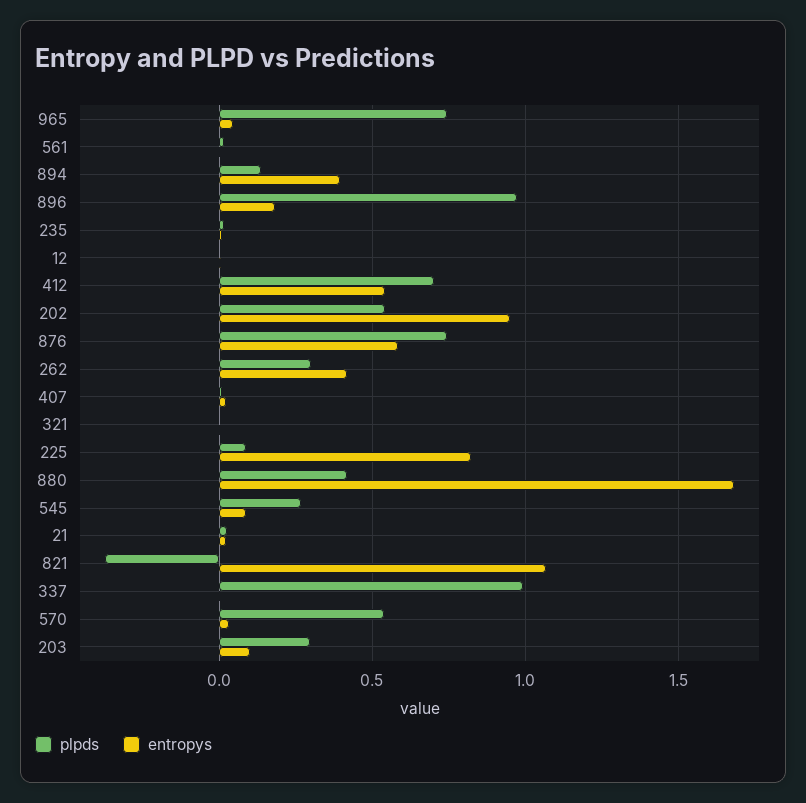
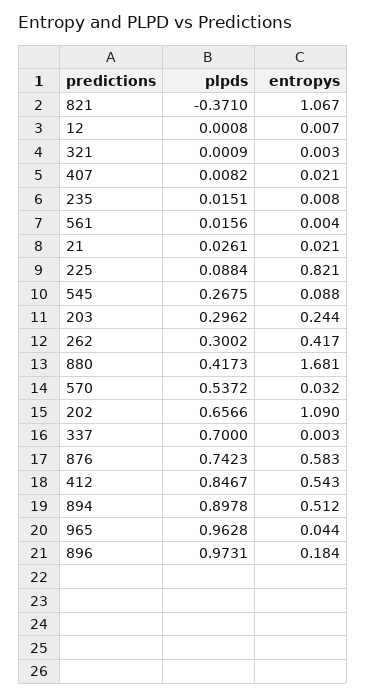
  {
    "plpds": {
-     "965": 0.75,
+     "965": 0.9628,
      "561": 0.0156,
-     "894": 0.15,
+     "894": 0.8978,
      "896": 0.9731,
      "235": 0.0151,
      "12": 0.0008,
-     "412": 0.7,
+     "412": 0.8467,
-     "202": 0.55,
+     "202": 0.6566,
      "876": 0.7423,
      "262": 0.3002,
      "407": 0.0082,
      "321": 0.0009,
      "225": 0.0884,
      "880": 0.4173,
      "545": 0.2675,
      "21": 0.0261,
      "821": -0.371,
-     "337": 1,
+     "337": 0.7,
      "570": 0.5372,
      "203": 0.2962
    },
    "entropys": {
      "965": 0.044,
      "561": 0.004,
-     "894": 0.4,
+     "894": 0.512,
      "896": 0.184,
      "235": 0.008,
      "12": 0.007,
      "412": 0.543,
-     "202": 0.95,
+     "202": 1.09,
      "876": 0.583,
      "262": 0.417,
      "407": 0.021,
      "321": 0.003,
      "225": 0.821,
      "880": 1.681,
      "545": 0.088,
      "21": 0.021,
      "821": 1.067,
      "337": 0.003,
      "570": 0.032,
-     "203": 0.1
+     "203": 0.244
    }
  }

